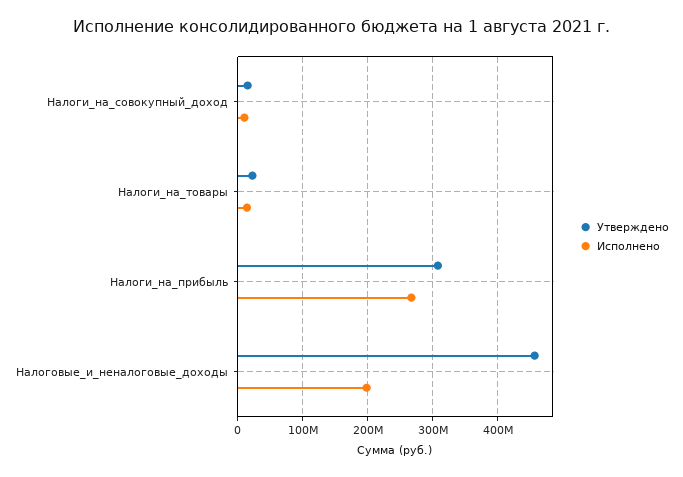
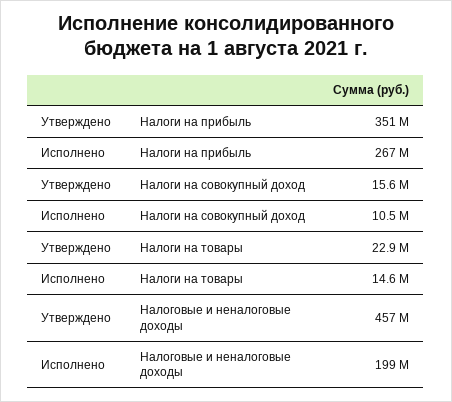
  {
    "Утверждено": {
      "Налоги_на_совокупный_доход": 15600000,
      "Налоги_на_товары": 22900000,
-     "Налоги_на_прибыль": 310000000,
+     "Налоги_на_прибыль": 351000000,
      "Налоговые_и_неналоговые_доходы": 457000000
    },
    "Исполнено": {
      "Налоги_на_совокупный_доход": 10500000,
      "Налоги_на_товары": 14600000,
      "Налоги_на_прибыль": 267000000,
      "Налоговые_и_неналоговые_доходы": 199000000
    }
  }

